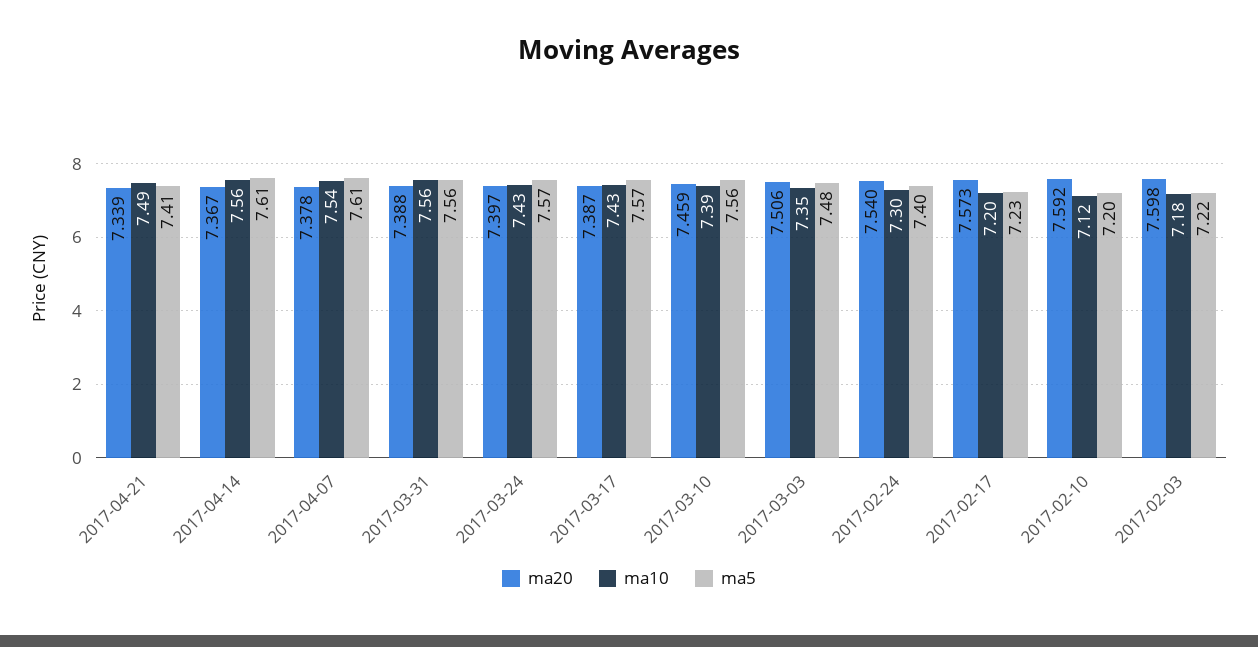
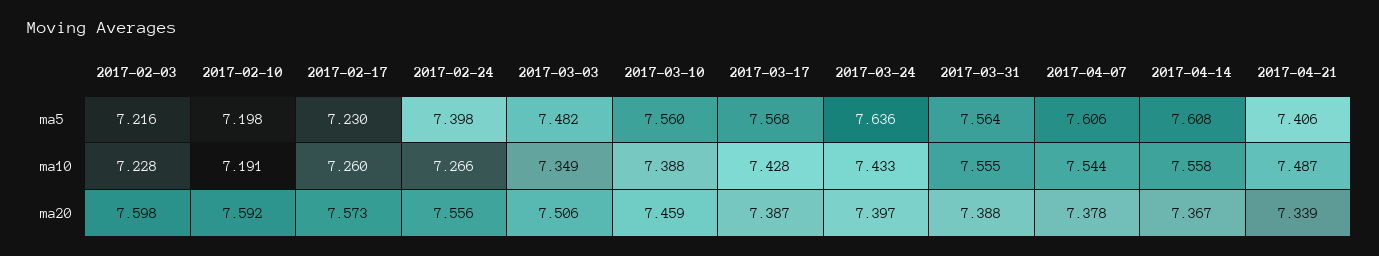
  {
    "ma20": {
      "2017-04-21": 7.339,
      "2017-04-14": 7.367,
      "2017-04-07": 7.378,
      "2017-03-31": 7.388,
      "2017-03-24": 7.397,
      "2017-03-17": 7.387,
      "2017-03-10": 7.459,
      "2017-03-03": 7.506,
-     "2017-02-24": 7.54,
+     "2017-02-24": 7.556,
      "2017-02-17": 7.573,
      "2017-02-10": 7.592,
      "2017-02-03": 7.598
    },
    "ma10": {
      "2017-04-21": 7.487,
      "2017-04-14": 7.558,
      "2017-04-07": 7.544,
      "2017-03-31": 7.555,
      "2017-03-24": 7.433,
      "2017-03-17": 7.428,
      "2017-03-10": 7.388,
      "2017-03-03": 7.349,
-     "2017-02-24": 7.3,
+     "2017-02-24": 7.266,
-     "2017-02-17": 7.2,
+     "2017-02-17": 7.26,
-     "2017-02-10": 7.12,
+     "2017-02-10": 7.191,
-     "2017-02-03": 7.18
+     "2017-02-03": 7.228
    },
    "ma5": {
      "2017-04-21": 7.406,
      "2017-04-14": 7.608,
      "2017-04-07": 7.606,
      "2017-03-31": 7.564,
-     "2017-03-24": 7.57,
+     "2017-03-24": 7.636,
      "2017-03-17": 7.568,
      "2017-03-10": 7.56,
      "2017-03-03": 7.482,
      "2017-02-24": 7.398,
      "2017-02-17": 7.23,
      "2017-02-10": 7.198,
      "2017-02-03": 7.216
    }
  }

